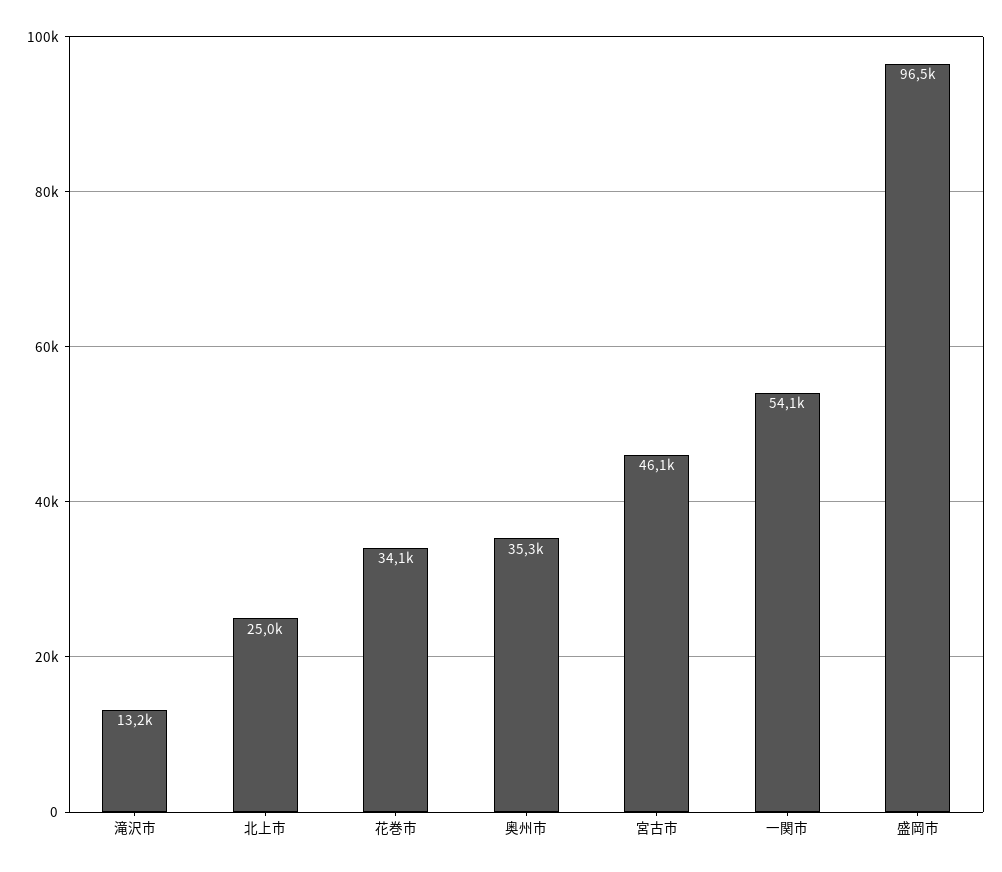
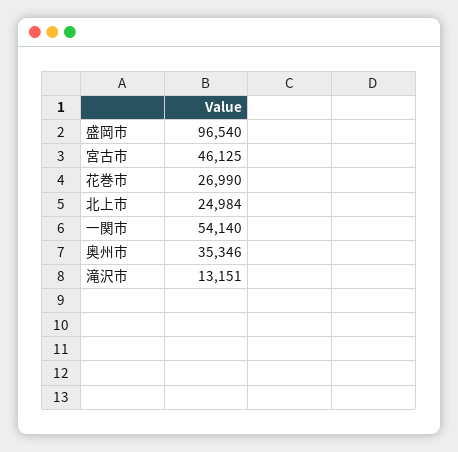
  {
    "滝沢市": 13151,
    "北上市": 24984,
-   "花巻市": 34100,
+   "花巻市": 26990,
    "奥州市": 35346,
    "宮古市": 46125,
    "一関市": 54140,
    "盛岡市": 96540
  }

